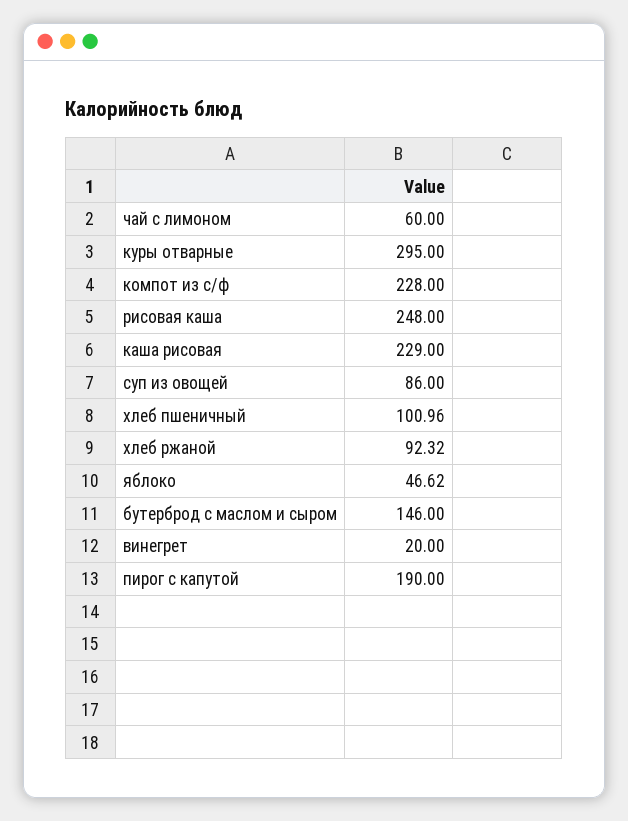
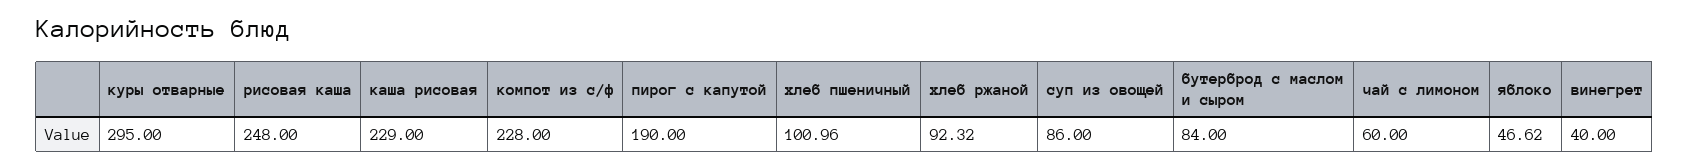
  {
    "чай с лимоном": 60,
    "куры отварные": 295,
    "компот из с/ф": 228,
    "рисовая каша": 248,
    "каша рисовая": 229,
    "суп из овощей": 86,
    "хлеб пшеничный": 100.96,
    "хлеб ржаной": 92.32,
    "яблоко": 46.62,
-   "бутерброд с маслом и сыром": 146,
+   "бутерброд с маслом и сыром": 84,
-   "винегрет": 20,
+   "винегрет": 40,
    "пирог с капутой": 190
  }

